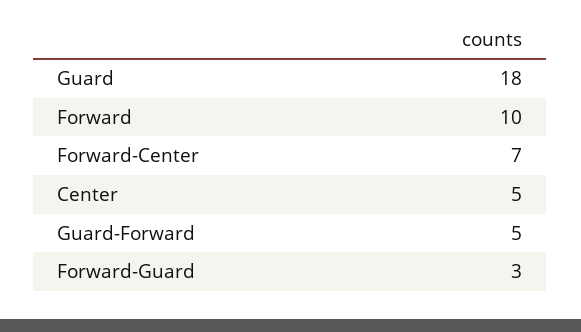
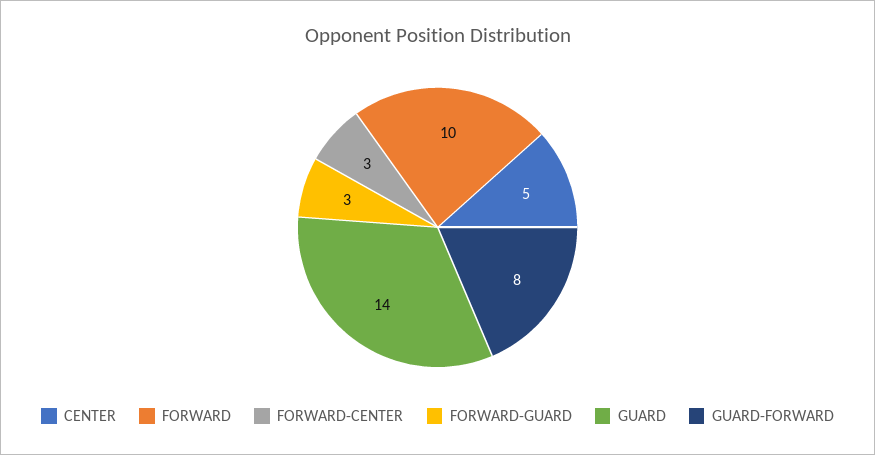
  {
-   "Guard": 18,
+   "Guard": 14,
    "Forward": 10,
-   "Forward-Center": 7,
+   "Forward-Center": 3,
    "Center": 5,
-   "Guard-Forward": 5,
+   "Guard-Forward": 8,
    "Forward-Guard": 3
  }

